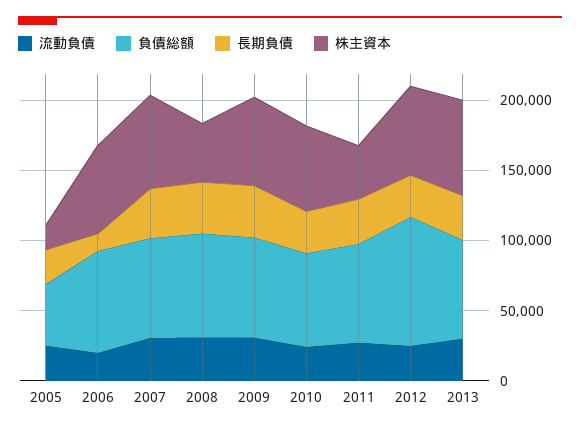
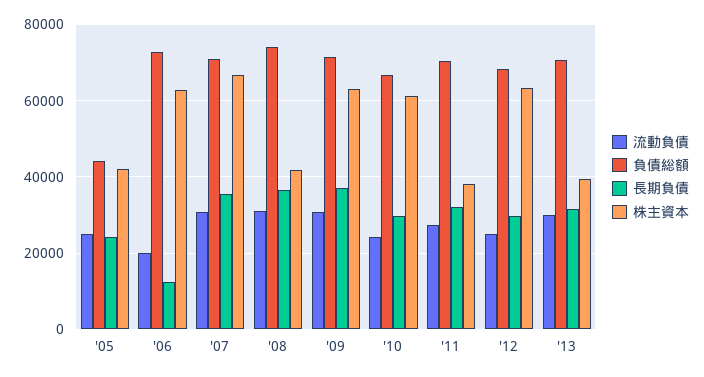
  {
    "流動負債": {
      "2005": 26000,
      "2006": 20000,
      "2007": 30000,
      "2008": 30000,
      "2009": 30000,
      "2010": 24000,
      "2011": 28000,
      "2012": 24000,
      "2013": 30000
    },
    "負債総額": {
      "2005": 44000,
      "2006": 72000,
      "2007": 72000,
      "2008": 74000,
      "2009": 72000,
      "2010": 66000,
      "2011": 70000,
-     "2012": 90000,
+     "2012": 68000,
      "2013": 70000
    },
    "長期負債": {
      "2005": 24000,
      "2006": 12000,
      "2007": 36000,
      "2008": 36000,
      "2009": 36000,
      "2010": 30000,
      "2011": 32000,
      "2012": 30000,
      "2013": 32000
    },
    "株主資本": {
-     "2005": 20000,
+     "2005": 42000,
      "2006": 62000,
      "2007": 66000,
      "2008": 42000,
      "2009": 64000,
      "2010": 62000,
      "2011": 38000,
      "2012": 64000,
-     "2013": 70000
+     "2013": 40000
    }
  }

